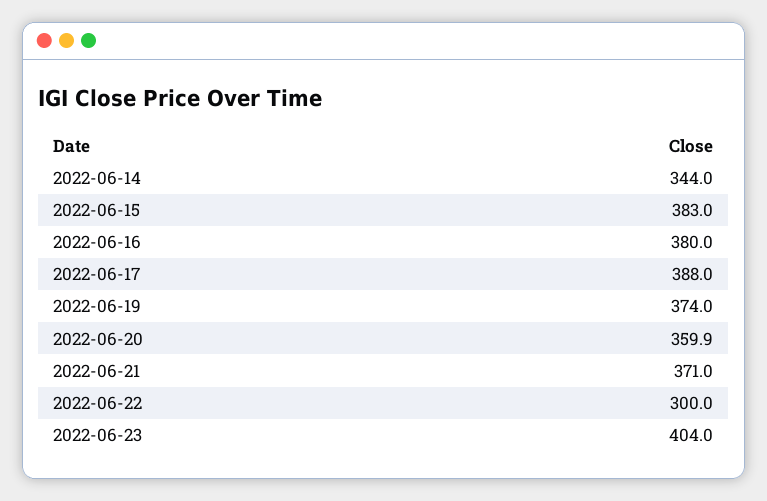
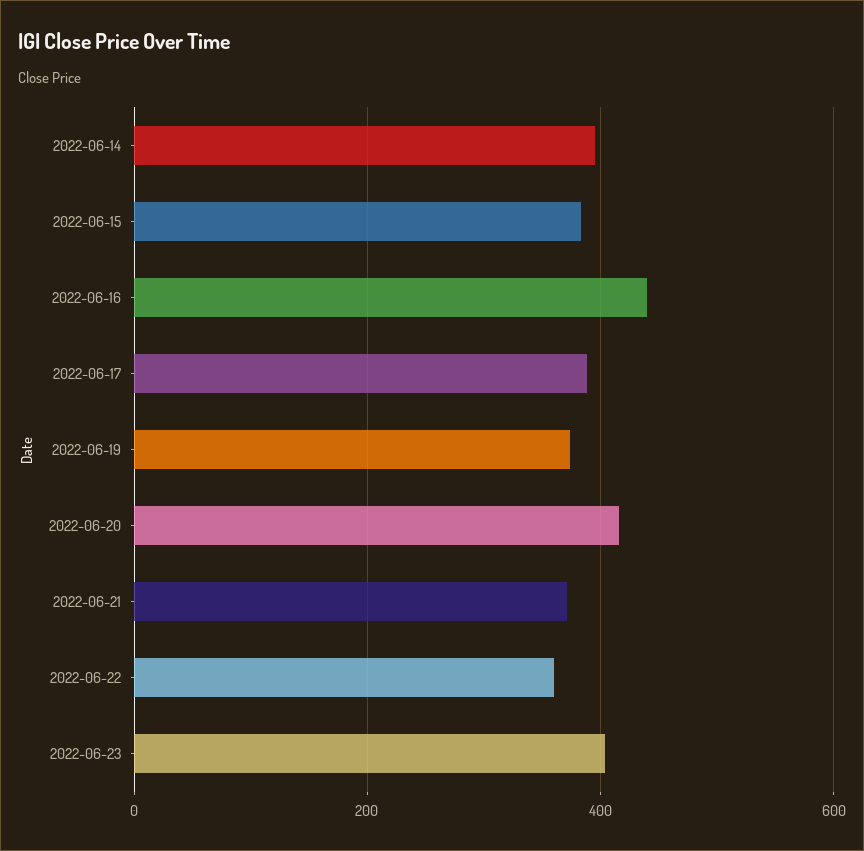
  {
-   "2022-06-14": 344,
+   "2022-06-14": 400,
    "2022-06-15": 383,
-   "2022-06-16": 380,
+   "2022-06-16": 440,
    "2022-06-17": 388,
    "2022-06-19": 374,
-   "2022-06-20": 359.9,
+   "2022-06-20": 420,
    "2022-06-21": 371,
-   "2022-06-22": 300,
+   "2022-06-22": 360,
    "2022-06-23": 404
  }

